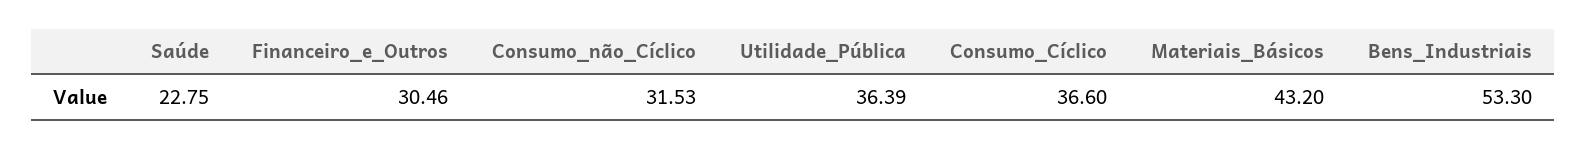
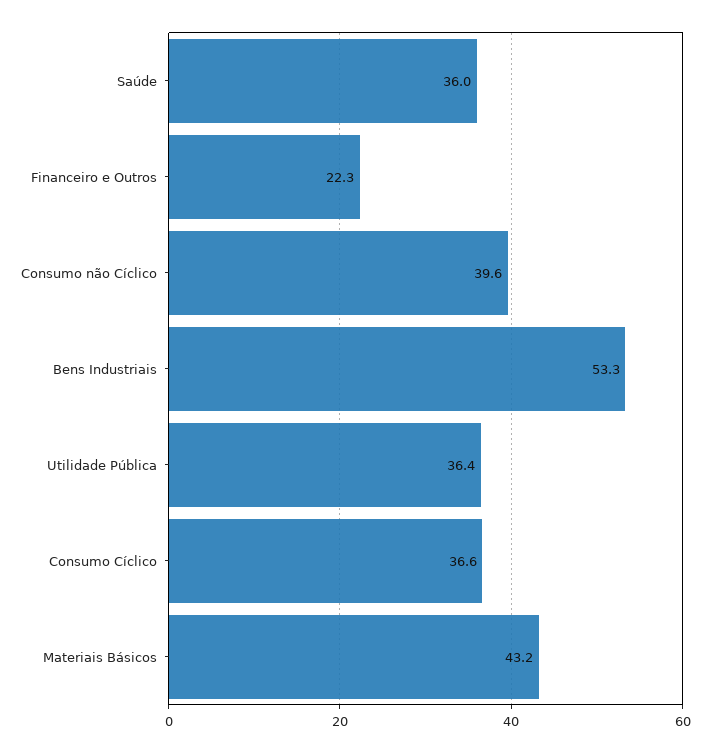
  {
-   "Saúde": 22.75,
+   "Saúde": 36,
-   "Financeiro_e_Outros": 30.46,
+   "Financeiro_e_Outros": 22.3,
-   "Consumo_não_Cíclico": 31.53,
+   "Consumo_não_Cíclico": 39.6,
    "Utilidade_Pública": 36.39,
    "Consumo_Cíclico": 36.6,
    "Materiais_Básicos": 43.2,
    "Bens_Industriais": 53.3
  }

